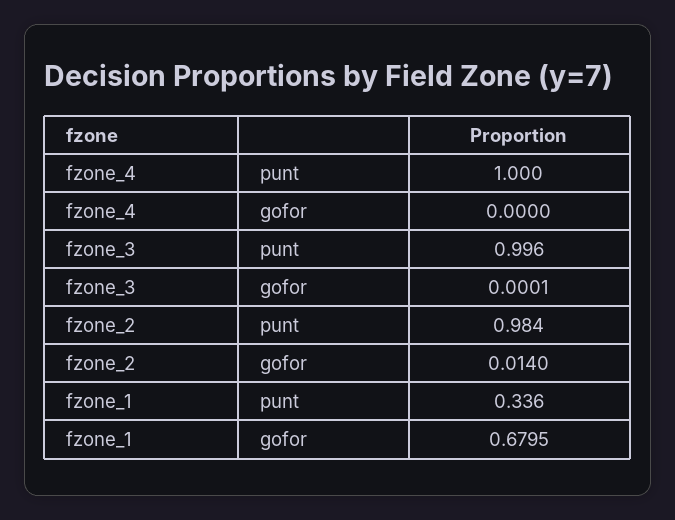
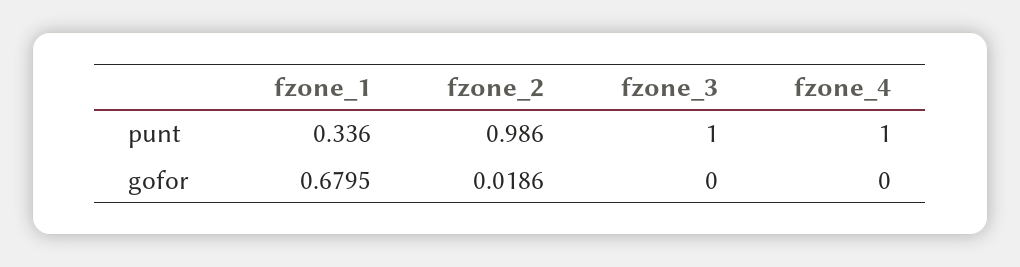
  {
    "fzone_4": {
      "punt": 1,
      "gofor": 0
    },
    "fzone_3": {
-     "punt": 0.996,
+     "punt": 1,
-     "gofor": 0.0001
+     "gofor": 0
    },
    "fzone_2": {
-     "punt": 0.984,
+     "punt": 0.986,
-     "gofor": 0.014
+     "gofor": 0.0186
    },
    "fzone_1": {
      "punt": 0.336,
      "gofor": 0.6795
    }
  }

